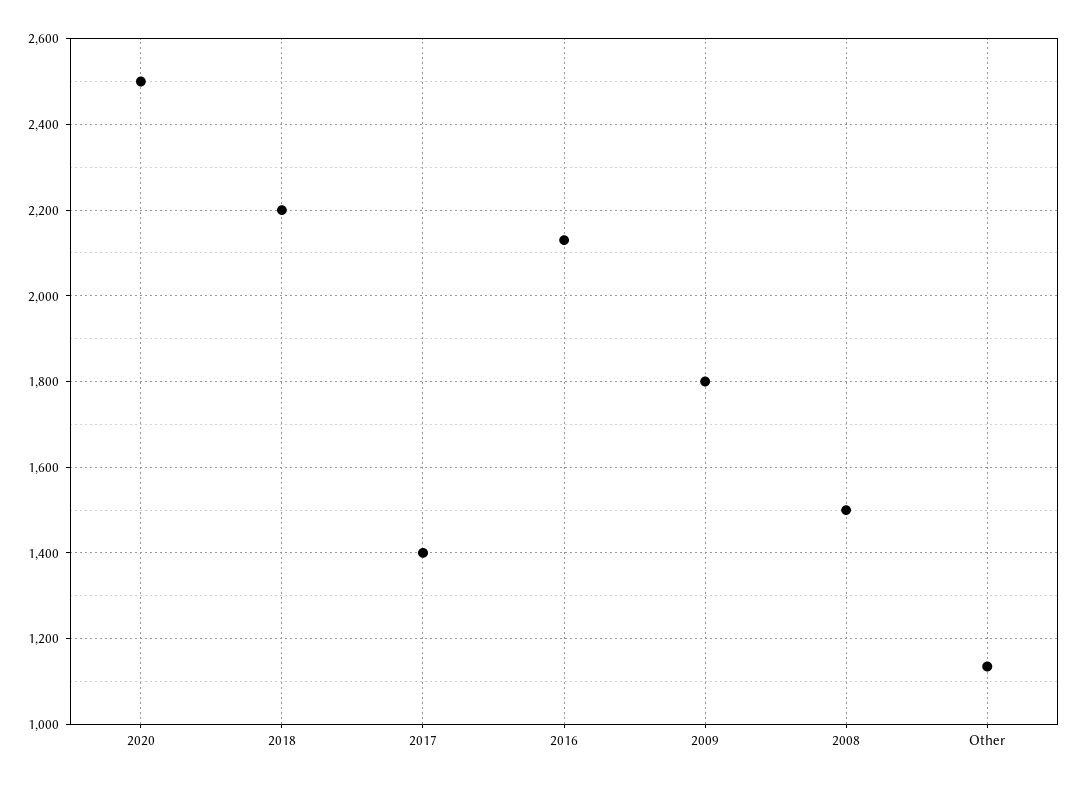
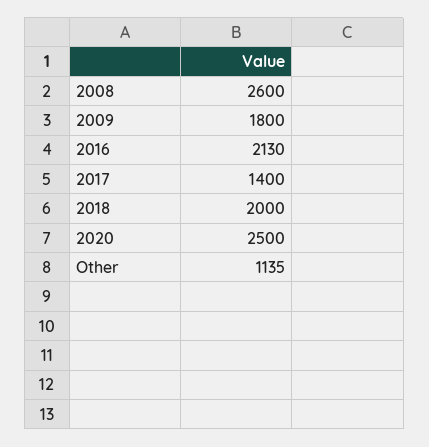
  {
    "2020": 2500,
-   "2018": 2200,
+   "2018": 2000,
    "2017": 1400,
    "2016": 2130,
    "2009": 1800,
-   "2008": 1500,
+   "2008": 2600,
    "Other": 1135
  }

